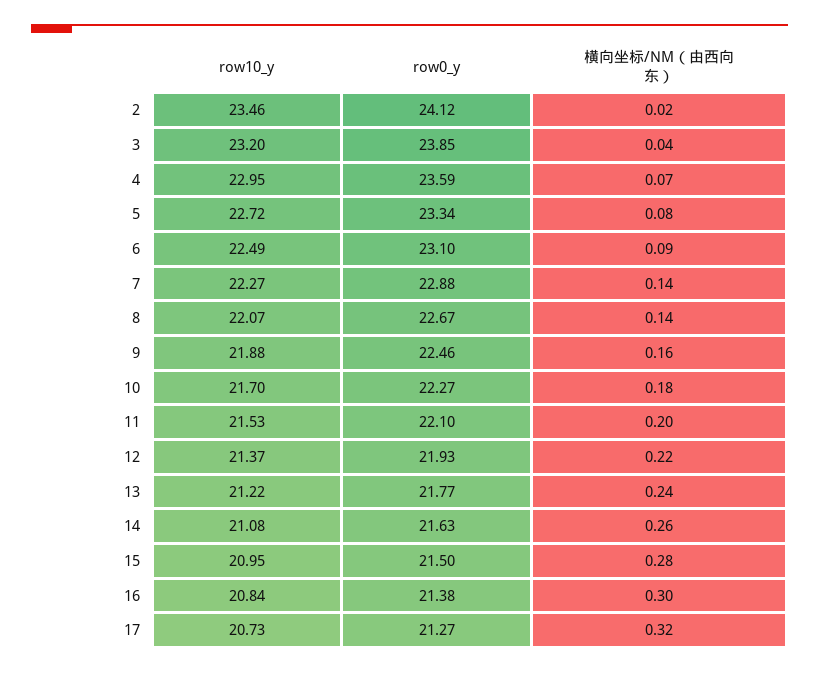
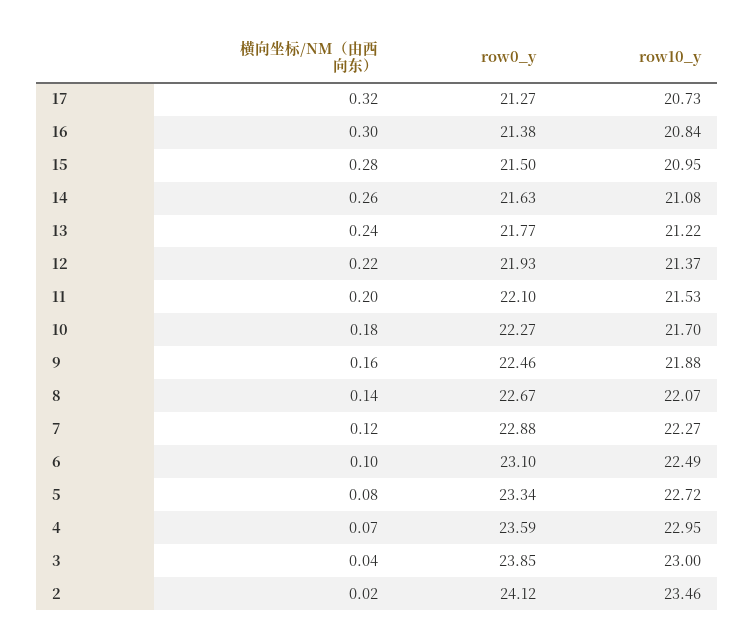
  {
    "row10_y": {
      "2": 23.46,
-     "3": 23.2,
+     "3": 23,
      "4": 22.95,
      "5": 22.72,
      "6": 22.49,
      "7": 22.27,
      "8": 22.07,
      "9": 21.88,
      "10": 21.7,
      "11": 21.53,
      "12": 21.37,
      "13": 21.22,
      "14": 21.08,
      "15": 20.95,
      "16": 20.84,
      "17": 20.73
    },
    "row0_y": {
      "2": 24.12,
      "3": 23.85,
      "4": 23.59,
      "5": 23.34,
      "6": 23.1,
      "7": 22.88,
      "8": 22.67,
      "9": 22.46,
      "10": 22.27,
      "11": 22.1,
      "12": 21.93,
      "13": 21.77,
      "14": 21.63,
      "15": 21.5,
      "16": 21.38,
      "17": 21.27
    },
    "横向坐标/NM（由西向东）": {
      "2": 0.02,
      "3": 0.04,
      "4": 0.07,
      "5": 0.08,
-     "6": 0.09,
+     "6": 0.1,
-     "7": 0.14,
+     "7": 0.12,
      "8": 0.14,
      "9": 0.16,
      "10": 0.18,
      "11": 0.2,
      "12": 0.22,
      "13": 0.24,
      "14": 0.26,
      "15": 0.28,
      "16": 0.3,
      "17": 0.32
    }
  }

